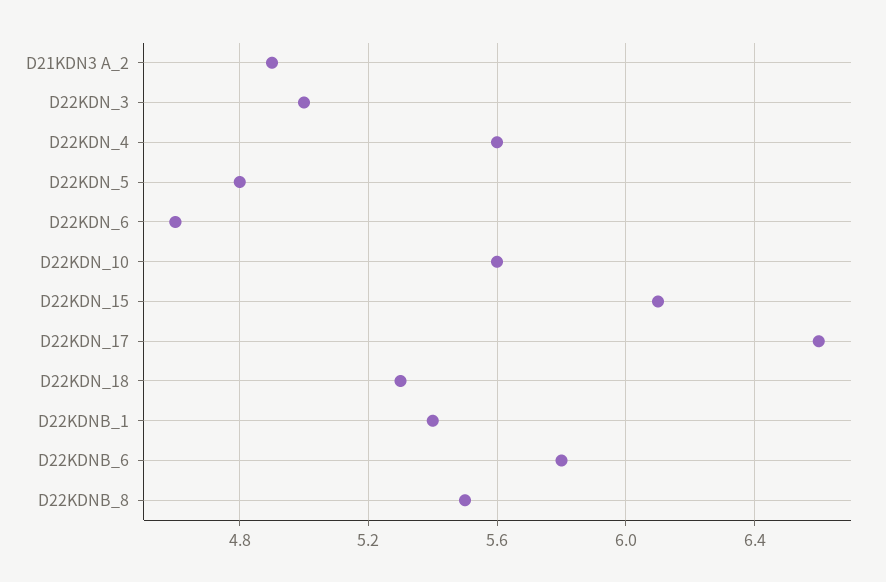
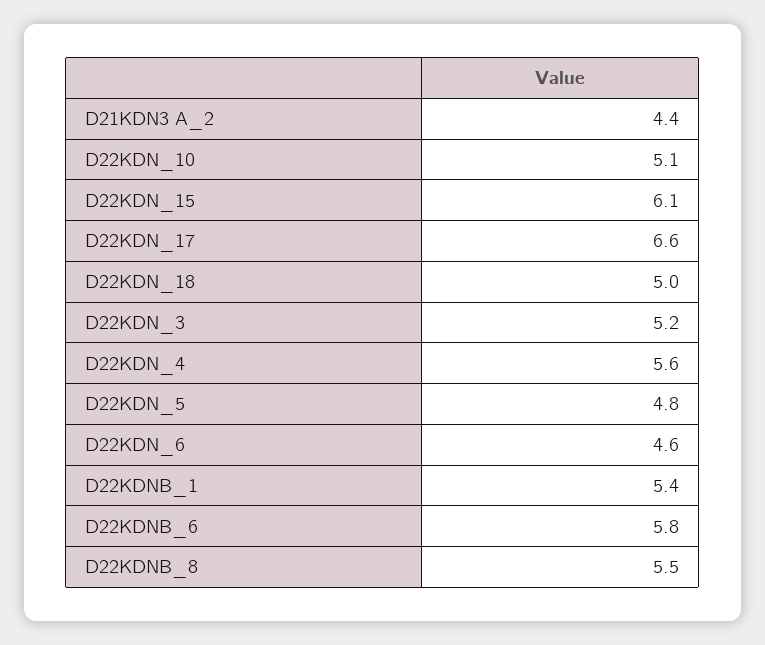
  {
-   "D21KDN3 A_2": 4.9,
+   "D21KDN3 A_2": 4.4,
-   "D22KDN_3": 5,
+   "D22KDN_3": 5.2,
    "D22KDN_4": 5.6,
    "D22KDN_5": 4.8,
    "D22KDN_6": 4.6,
-   "D22KDN_10": 5.6,
+   "D22KDN_10": 5.1,
    "D22KDN_15": 6.1,
    "D22KDN_17": 6.6,
-   "D22KDN_18": 5.3,
+   "D22KDN_18": 5,
    "D22KDNB_1": 5.4,
    "D22KDNB_6": 5.8,
    "D22KDNB_8": 5.5
  }

